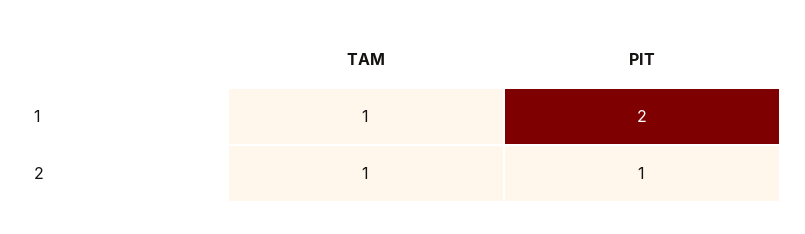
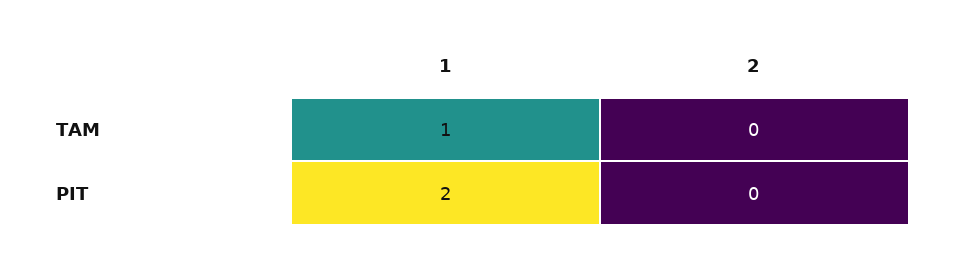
  {
    "TAM": {
      "1": 1,
-     "2": 1
+     "2": 0
    },
    "PIT": {
      "1": 2,
-     "2": 1
+     "2": 0
    }
  }

